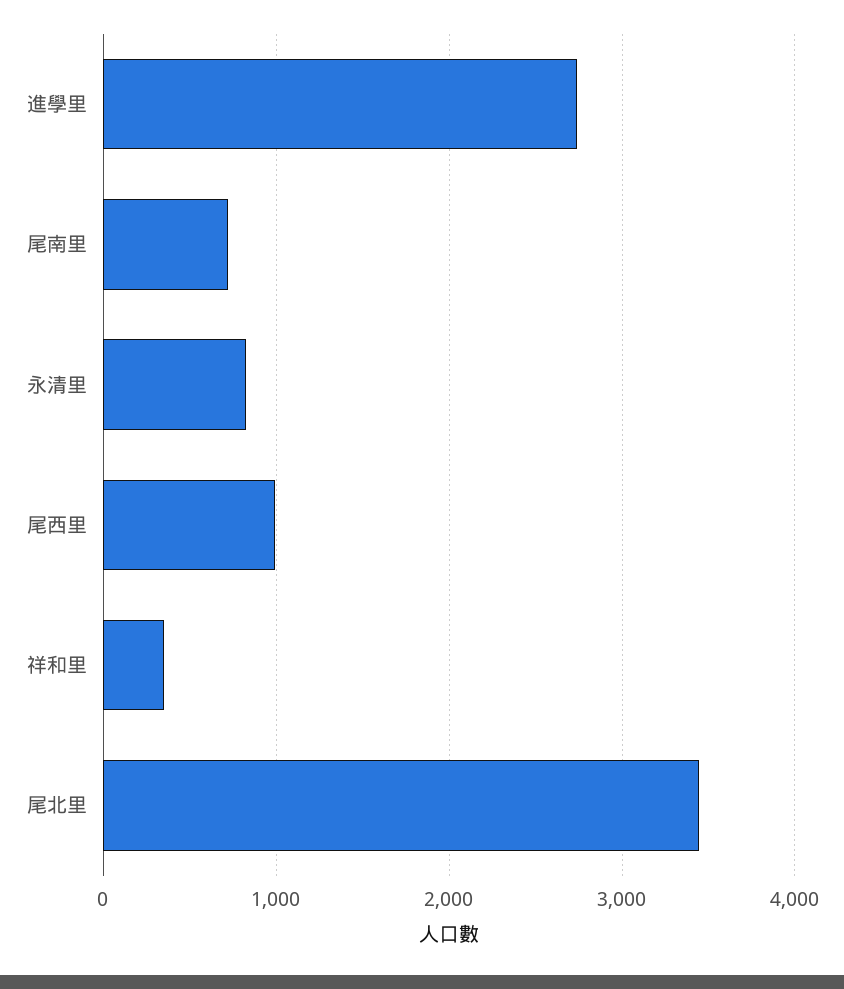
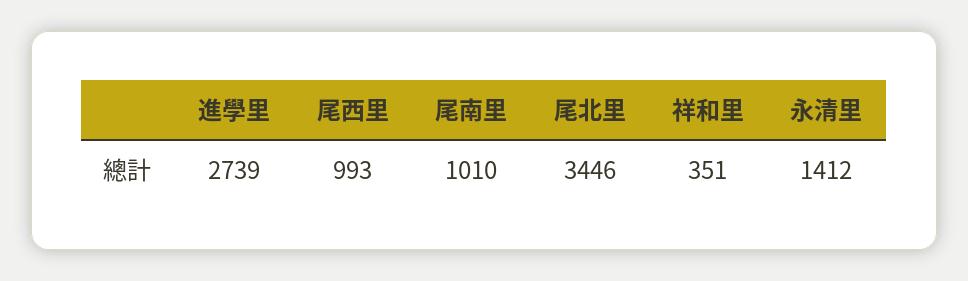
  {
    "進學里": 2739,
-   "尾南里": 700,
+   "尾南里": 1010,
-   "永清里": 800,
+   "永清里": 1412,
    "尾西里": 993,
    "祥和里": 351,
    "尾北里": 3446
  }

